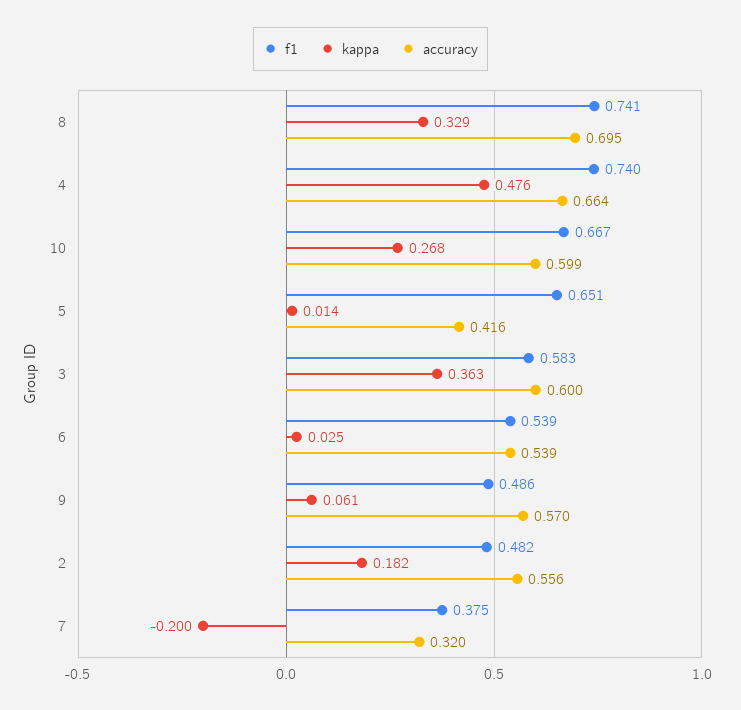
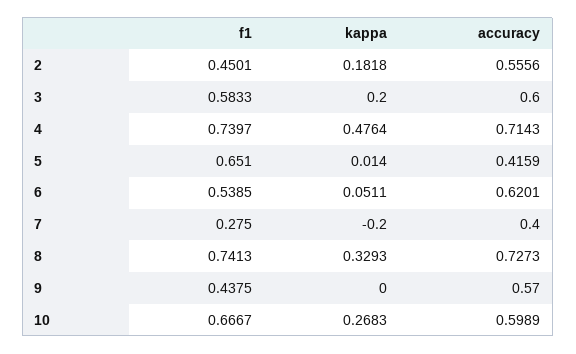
  {
    "f1": {
      "8": 0.7413,
      "4": 0.7397,
      "10": 0.6667,
      "5": 0.651,
      "3": 0.5833,
      "6": 0.5385,
-     "9": 0.486,
+     "9": 0.4375,
-     "2": 0.482,
+     "2": 0.4501,
-     "7": 0.375
+     "7": 0.275
    },
    "kappa": {
      "8": 0.3293,
      "4": 0.4764,
      "10": 0.2683,
      "5": 0.014,
-     "3": 0.363,
+     "3": 0.2,
-     "6": 0.025,
+     "6": 0.0511,
-     "9": 0.061,
+     "9": 0,
      "2": 0.1818,
      "7": -0.2
    },
    "accuracy": {
-     "8": 0.695,
+     "8": 0.7273,
-     "4": 0.664,
+     "4": 0.7143,
      "10": 0.5989,
      "5": 0.4159,
      "3": 0.6,
-     "6": 0.539,
+     "6": 0.6201,
      "9": 0.57,
      "2": 0.5556,
-     "7": 0.32
+     "7": 0.4
    }
  }

